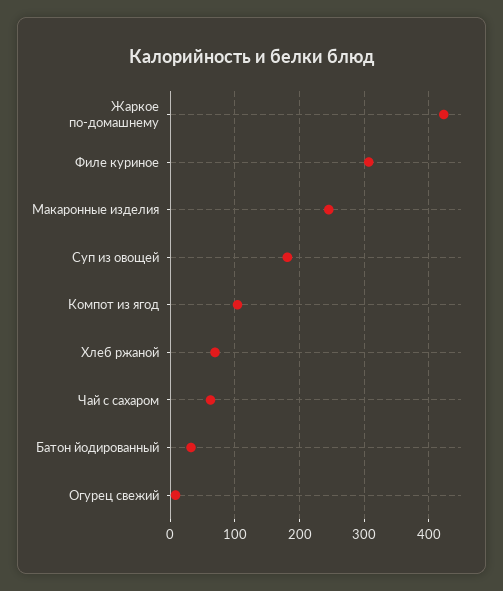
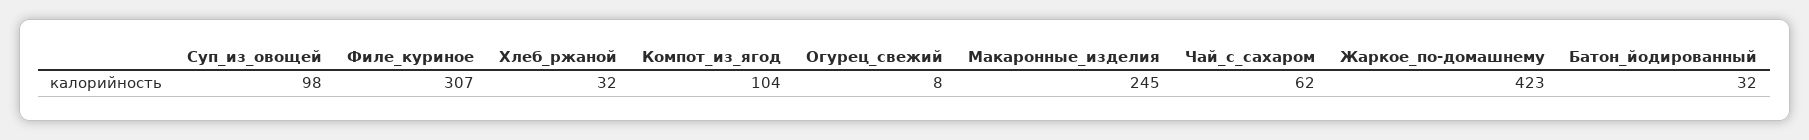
  {
    "Жаркое по-домашнему": 423,
    "Филе куриное": 307,
    "Макаронные изделия": 245,
-   "Суп из овощей": 180,
+   "Суп из овощей": 98,
    "Компот из ягод": 104,
-   "Хлеб ржаной": 70,
+   "Хлеб ржаной": 32,
    "Чай с сахаром": 62,
    "Батон йодированный": 32,
    "Огурец свежий": 8
  }

